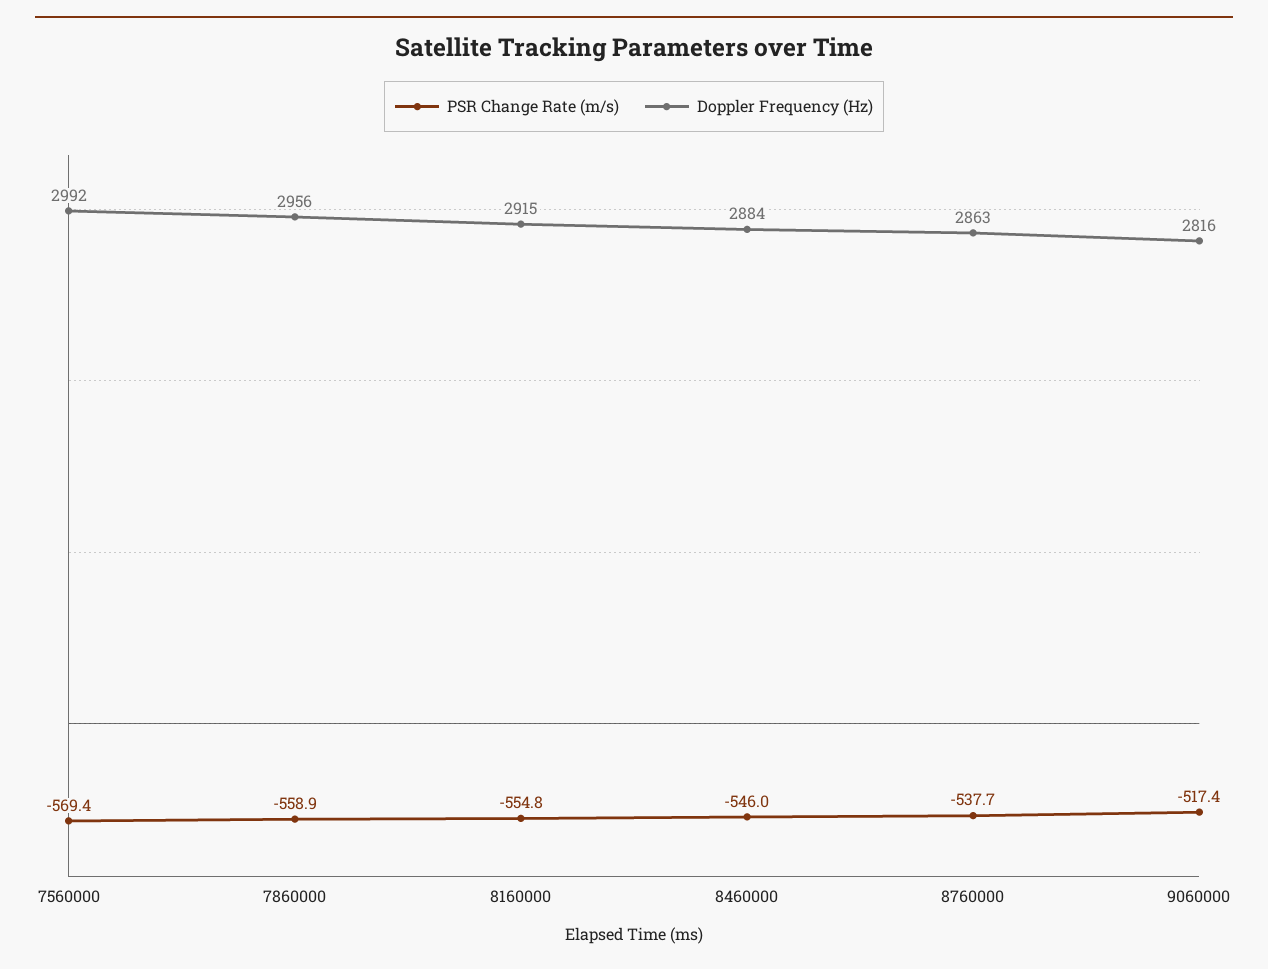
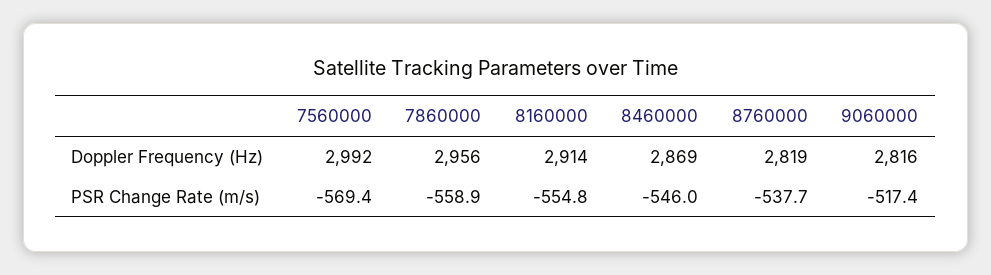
  {
    "PSR Change Rate (m/s)": {
      "7560000": -569.4,
      "7860000": -558.9,
      "8160000": -554.8,
      "8460000": -546,
      "8760000": -537.7,
      "9060000": -517.4
    },
    "Doppler Frequency (Hz)": {
      "7560000": 2992,
      "7860000": 2956,
-     "8160000": 2915,
+     "8160000": 2914,
-     "8460000": 2884,
+     "8460000": 2869,
-     "8760000": 2863,
+     "8760000": 2819,
      "9060000": 2816
    }
  }

